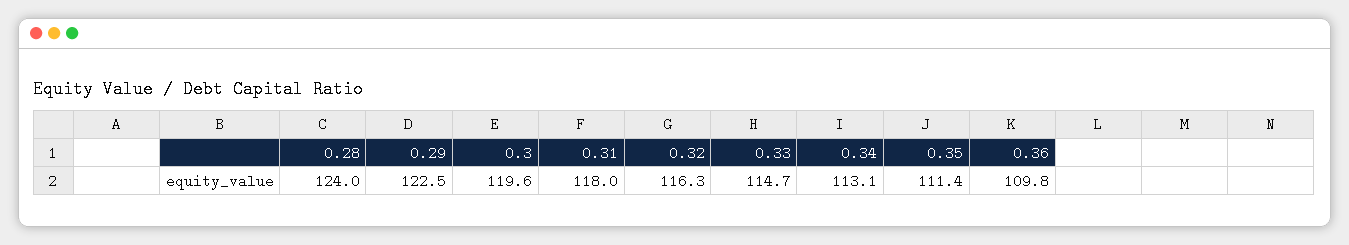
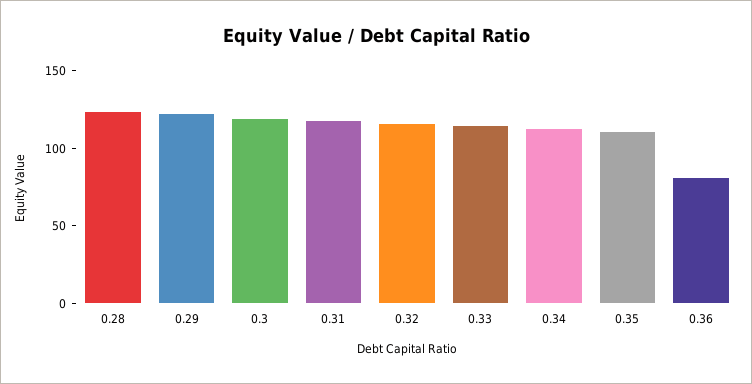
  {
    "0.28": 124,
    "0.29": 122.5,
    "0.3": 119.6,
    "0.31": 118,
    "0.32": 116.3,
    "0.33": 114.7,
    "0.34": 113.1,
    "0.35": 111.4,
-   "0.36": 109.8
+   "0.36": 80
  }

